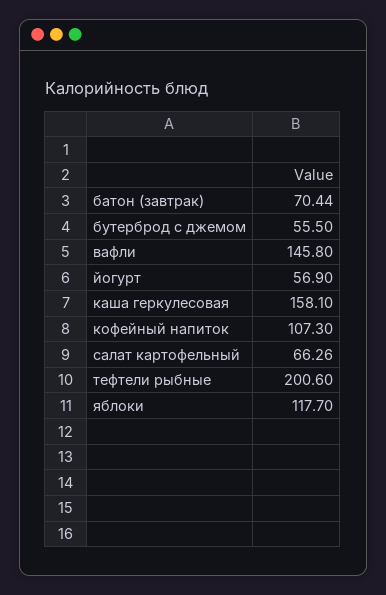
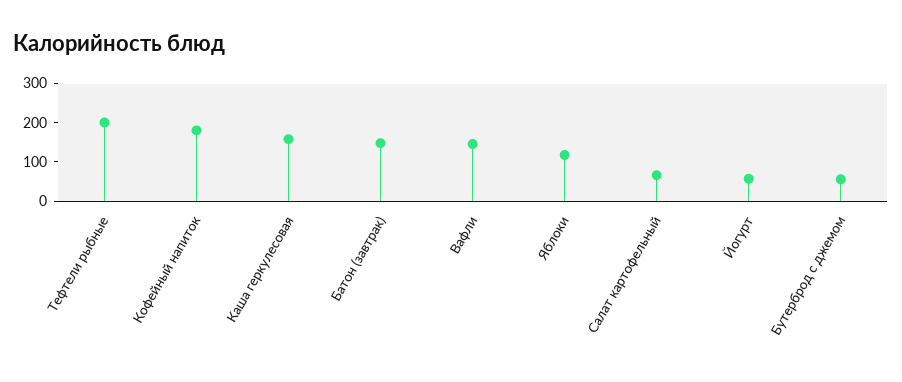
  {
-   "батон (завтрак)": 70.44,
+   "батон (завтрак)": 150,
    "бутерброд с джемом": 55.5,
    "вафли": 145.8,
    "йогурт": 56.9,
    "каша геркулесовая": 158.1,
-   "кофейный напиток": 107.3,
+   "кофейный напиток": 175,
    "салат картофельный": 66.26,
    "тефтели рыбные": 200.6,
    "яблоки": 117.7
  }

